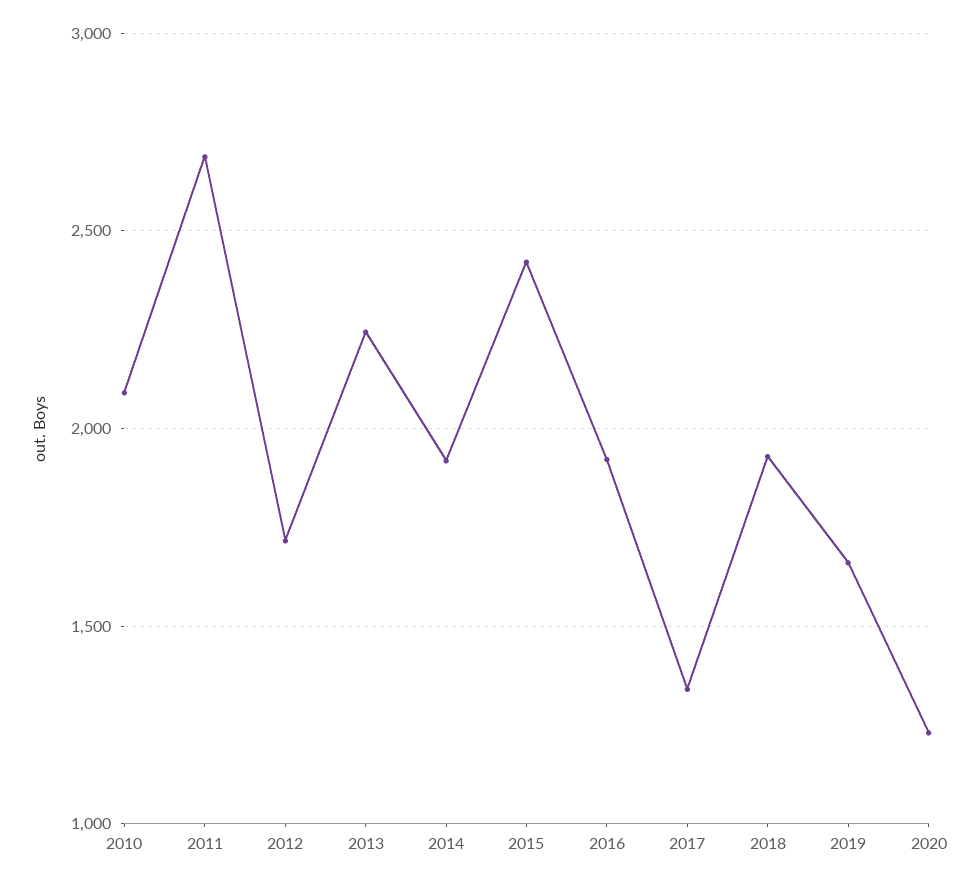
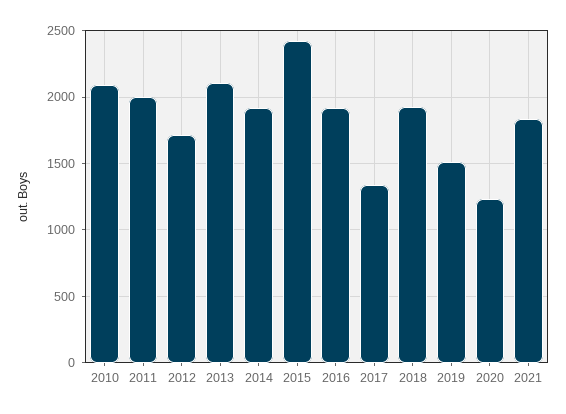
  {
    "2010": 2100,
-   "2011": 2700,
+   "2011": 2000,
    "2012": 1700,
-   "2013": 2250,
+   "2013": 2100,
    "2014": 1900,
    "2015": 2400,
    "2016": 1900,
    "2017": 1350,
    "2018": 1950,
-   "2019": 1650,
+   "2019": 1500,
-   "2020": 1250
+   "2020": 1250,
+   "2021": 1850
  }

